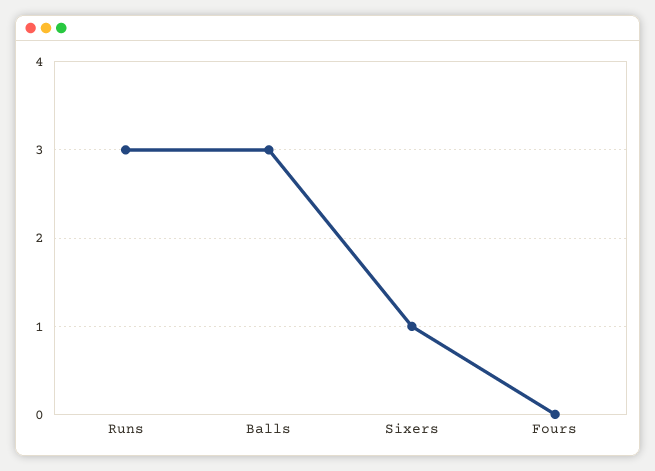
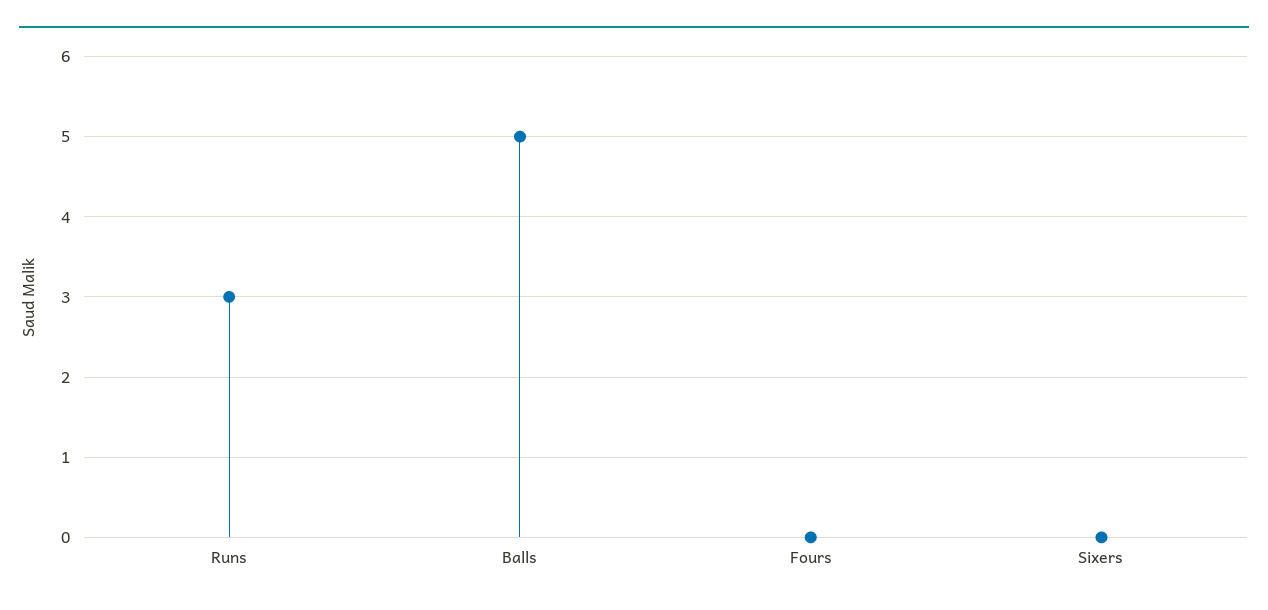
  {
    "Runs": 3,
-   "Balls": 3,
+   "Balls": 5,
-   "Sixers": 1,
+   "Sixers": 0,
    "Fours": 0
  }

